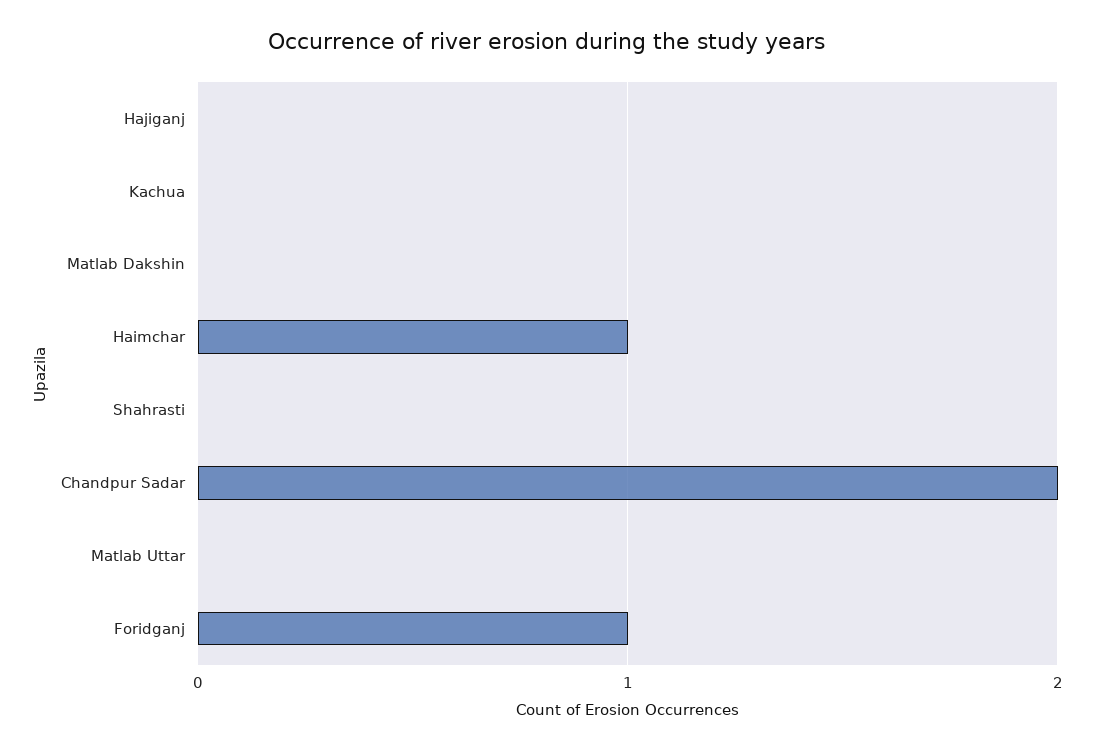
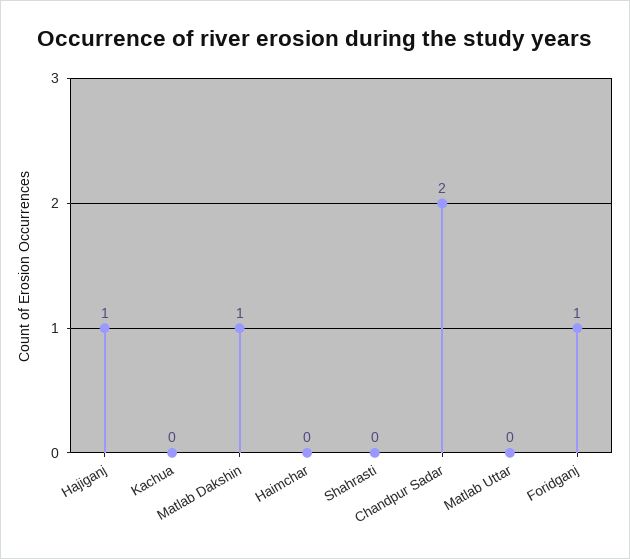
  {
-   "Hajiganj": 0,
+   "Hajiganj": 1,
    "Kachua": 0,
-   "Matlab Dakshin": 0,
+   "Matlab Dakshin": 1,
-   "Haimchar": 1,
+   "Haimchar": 0,
    "Shahrasti": 0,
    "Chandpur Sadar": 2,
    "Matlab Uttar": 0,
    "Foridganj": 1
  }

